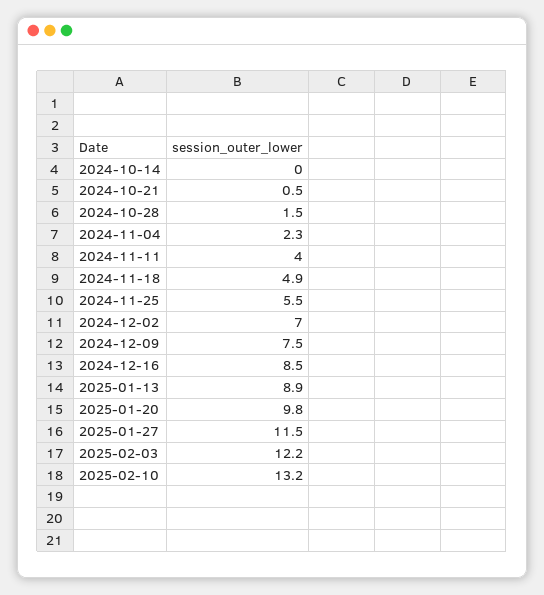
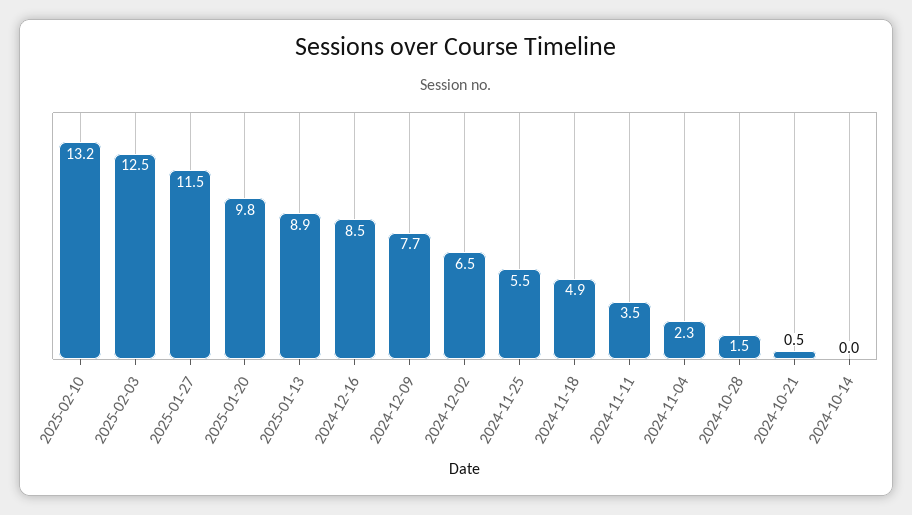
  {
    "2024-10-14": 0,
    "2024-10-21": 0.5,
    "2024-10-28": 1.5,
    "2024-11-04": 2.3,
-   "2024-11-11": 4,
+   "2024-11-11": 3.5,
    "2024-11-18": 4.9,
    "2024-11-25": 5.5,
-   "2024-12-02": 7,
+   "2024-12-02": 6.5,
-   "2024-12-09": 7.5,
+   "2024-12-09": 7.7,
    "2024-12-16": 8.5,
    "2025-01-13": 8.9,
    "2025-01-20": 9.8,
    "2025-01-27": 11.5,
-   "2025-02-03": 12.2,
+   "2025-02-03": 12.5,
    "2025-02-10": 13.2
  }

